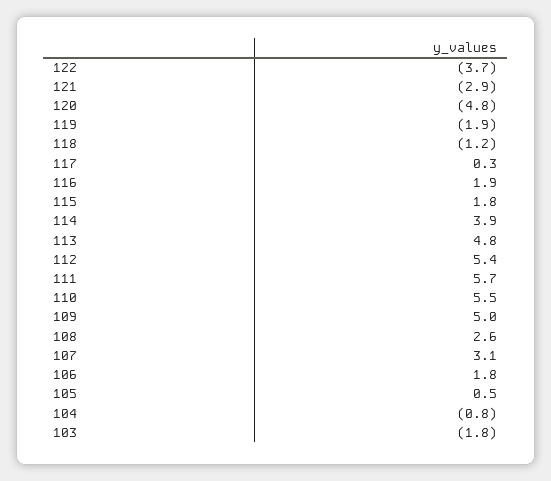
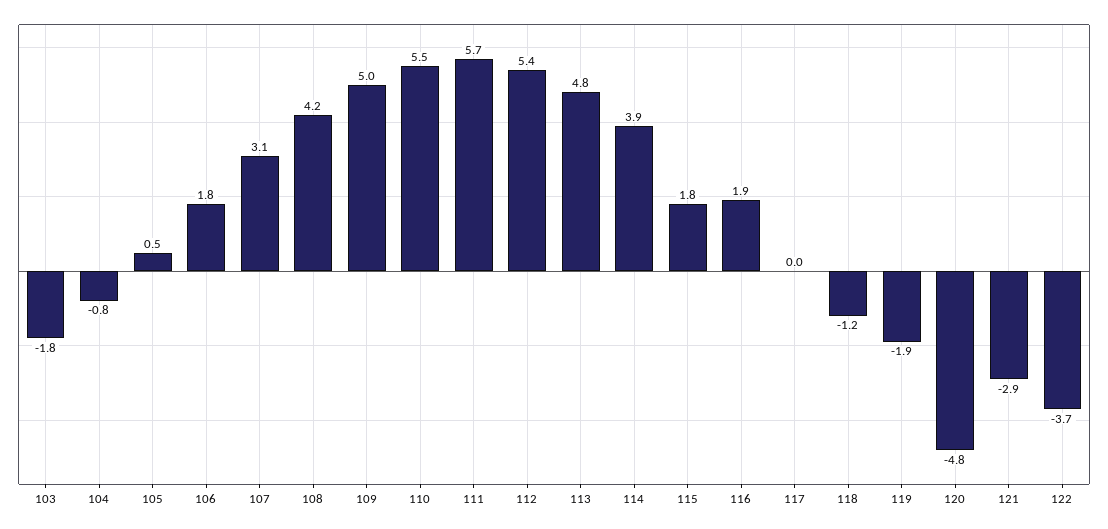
  {
    "122": -3.7,
    "121": -2.9,
    "120": -4.8,
    "119": -1.9,
    "118": -1.2,
-   "117": 0.3,
+   "117": 0,
    "116": 1.9,
    "115": 1.8,
    "114": 3.9,
    "113": 4.8,
    "112": 5.4,
    "111": 5.7,
    "110": 5.5,
    "109": 5,
-   "108": 2.6,
+   "108": 4.2,
    "107": 3.1,
    "106": 1.8,
    "105": 0.5,
    "104": -0.8,
    "103": -1.8
  }

